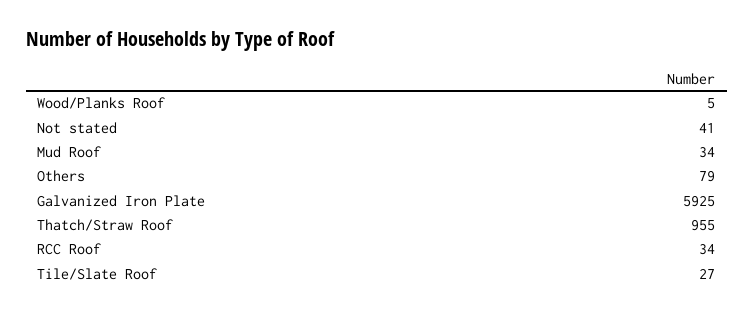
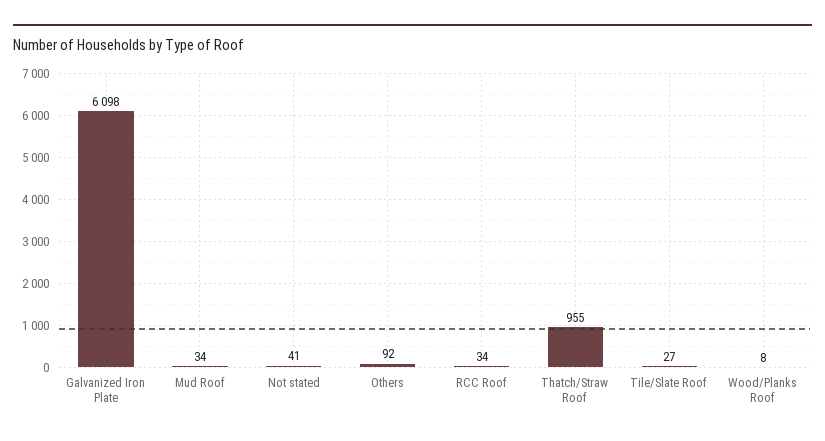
  {
-   "Wood/Planks Roof": 5,
+   "Wood/Planks Roof": 8,
    "Not stated": 41,
    "Mud Roof": 34,
-   "Others": 79,
+   "Others": 92,
-   "Galvanized Iron Plate": 5925,
+   "Galvanized Iron Plate": 6098,
    "Thatch/Straw Roof": 955,
    "RCC Roof": 34,
    "Tile/Slate Roof": 27
  }

